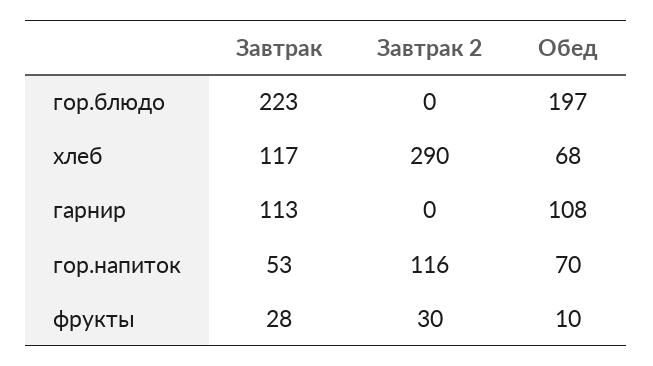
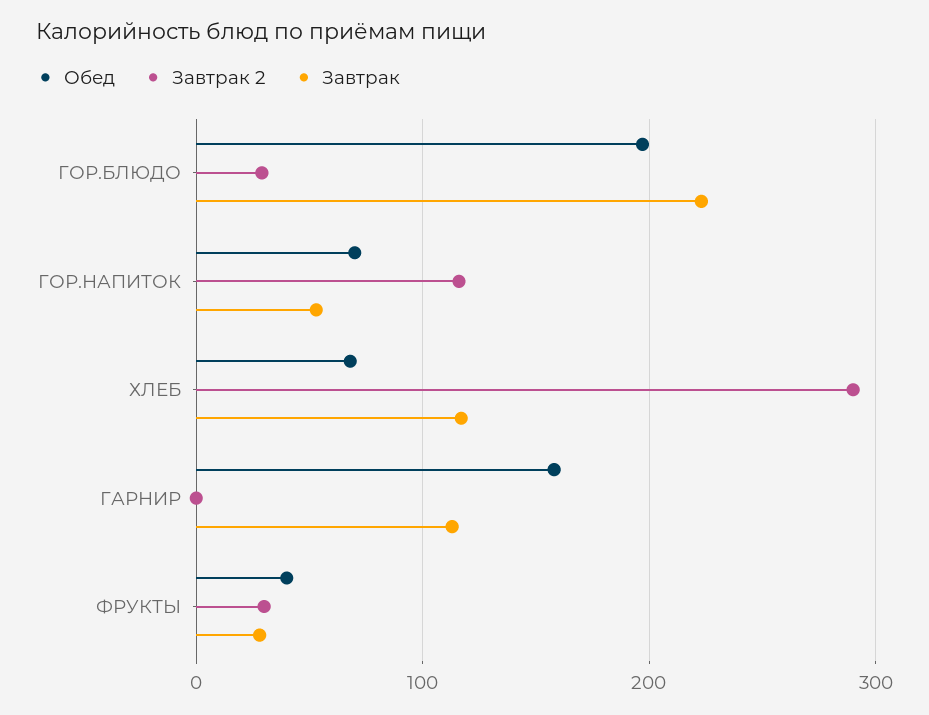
  {
    "Завтрак": {
      "гор.блюдо": 223,
      "хлеб": 117,
      "гарнир": 113,
      "гор.напиток": 53,
      "фрукты": 28
    },
    "Завтрак 2": {
-     "гор.блюдо": 0,
+     "гор.блюдо": 30,
      "хлеб": 290,
      "гарнир": 0,
      "гор.напиток": 116,
      "фрукты": 30
    },
    "Обед": {
      "гор.блюдо": 197,
      "хлеб": 68,
-     "гарнир": 108,
+     "гарнир": 160,
      "гор.напиток": 70,
-     "фрукты": 10
+     "фрукты": 40
    }
  }

